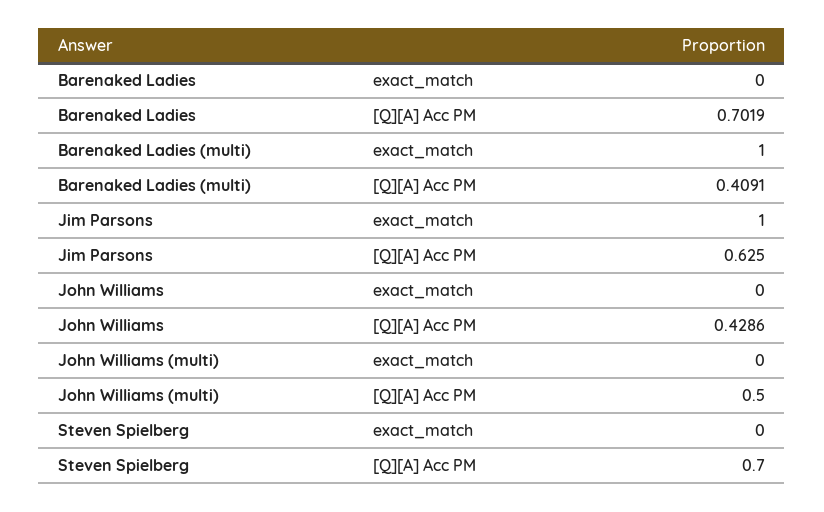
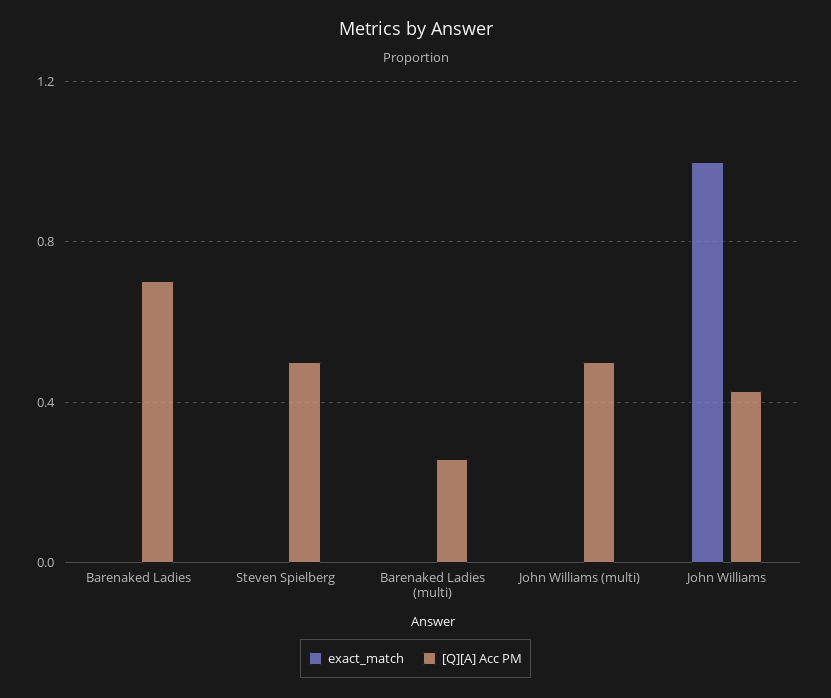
  {
    "exact_match": {
      "Barenaked Ladies": 0,
-     "Barenaked Ladies (multi)": 1,
+     "Barenaked Ladies (multi)": 0,
-     "Jim Parsons": 1,
-     "John Williams": 0,
+     "John Williams": 1,
      "John Williams (multi)": 0,
      "Steven Spielberg": 0
    },
    "[Q][A] Acc PM": {
      "Barenaked Ladies": 0.7019,
-     "Barenaked Ladies (multi)": 0.4091,
+     "Barenaked Ladies (multi)": 0.25,
-     "Jim Parsons": 0.625,
      "John Williams": 0.4286,
      "John Williams (multi)": 0.5,
-     "Steven Spielberg": 0.7
+     "Steven Spielberg": 0.5
    }
  }

